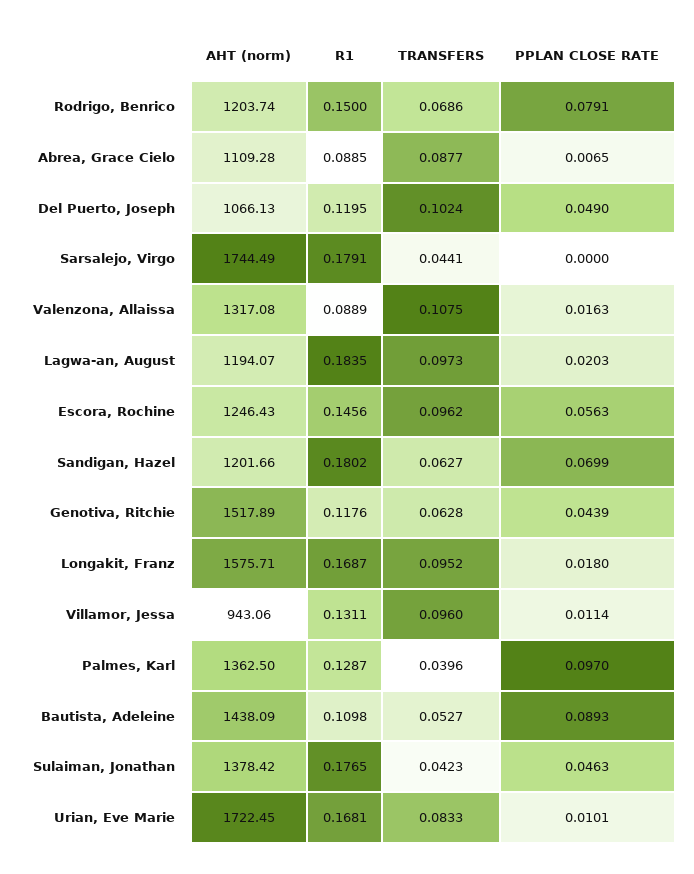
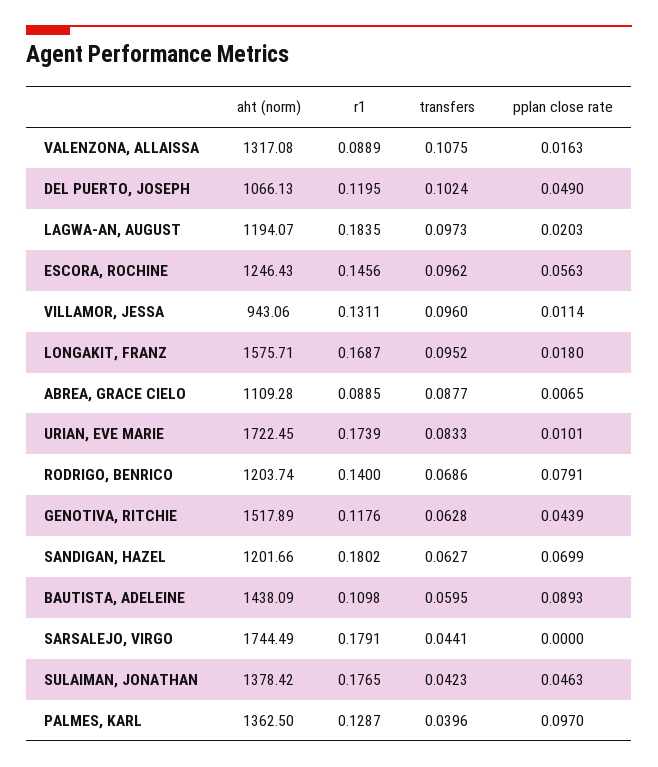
  {
    "AHT (norm)": {
      "Rodrigo, Benrico": 1203.74,
      "Abrea, Grace Cielo": 1109.28,
      "Del Puerto, Joseph": 1066.13,
      "Sarsalejo, Virgo": 1744.49,
      "Valenzona, Allaissa": 1317.08,
      "Lagwa-an, August": 1194.07,
      "Escora, Rochine": 1246.43,
      "Sandigan, Hazel": 1201.66,
      "Genotiva, Ritchie": 1517.89,
      "Longakit, Franz": 1575.71,
      "Villamor, Jessa": 943.06,
      "Palmes, Karl": 1362.5,
      "Bautista, Adeleine": 1438.09,
      "Sulaiman, Jonathan": 1378.42,
      "Urian, Eve Marie": 1722.45
    },
    "R1": {
-     "Rodrigo, Benrico": 0.15,
+     "Rodrigo, Benrico": 0.14,
      "Abrea, Grace Cielo": 0.0885,
      "Del Puerto, Joseph": 0.1195,
      "Sarsalejo, Virgo": 0.1791,
      "Valenzona, Allaissa": 0.0889,
      "Lagwa-an, August": 0.1835,
      "Escora, Rochine": 0.1456,
      "Sandigan, Hazel": 0.1802,
      "Genotiva, Ritchie": 0.1176,
      "Longakit, Franz": 0.1687,
      "Villamor, Jessa": 0.1311,
      "Palmes, Karl": 0.1287,
      "Bautista, Adeleine": 0.1098,
      "Sulaiman, Jonathan": 0.1765,
-     "Urian, Eve Marie": 0.1681
+     "Urian, Eve Marie": 0.1739
    },
    "TRANSFERS": {
      "Rodrigo, Benrico": 0.0686,
      "Abrea, Grace Cielo": 0.0877,
      "Del Puerto, Joseph": 0.1024,
      "Sarsalejo, Virgo": 0.0441,
      "Valenzona, Allaissa": 0.1075,
      "Lagwa-an, August": 0.0973,
      "Escora, Rochine": 0.0962,
      "Sandigan, Hazel": 0.0627,
      "Genotiva, Ritchie": 0.0628,
      "Longakit, Franz": 0.0952,
      "Villamor, Jessa": 0.096,
      "Palmes, Karl": 0.0396,
-     "Bautista, Adeleine": 0.0527,
+     "Bautista, Adeleine": 0.0595,
      "Sulaiman, Jonathan": 0.0423,
      "Urian, Eve Marie": 0.0833
    },
    "PPLAN CLOSE RATE": {
      "Rodrigo, Benrico": 0.0791,
      "Abrea, Grace Cielo": 0.0065,
      "Del Puerto, Joseph": 0.049,
      "Sarsalejo, Virgo": 0,
      "Valenzona, Allaissa": 0.0163,
      "Lagwa-an, August": 0.0203,
      "Escora, Rochine": 0.0563,
      "Sandigan, Hazel": 0.0699,
      "Genotiva, Ritchie": 0.0439,
      "Longakit, Franz": 0.018,
      "Villamor, Jessa": 0.0114,
      "Palmes, Karl": 0.097,
      "Bautista, Adeleine": 0.0893,
      "Sulaiman, Jonathan": 0.0463,
      "Urian, Eve Marie": 0.0101
    }
  }

